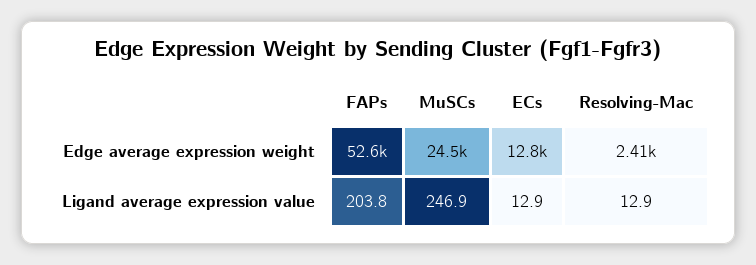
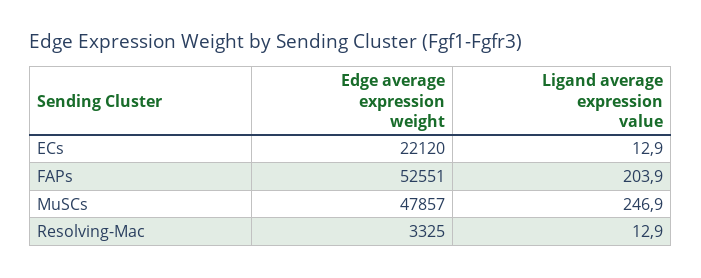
  {
    "FAPs": {
      "Edge average expression weight": 52551,
-     "Ligand average expression value": 203.8
+     "Ligand average expression value": 203.9
    },
    "MuSCs": {
-     "Edge average expression weight": 24500,
+     "Edge average expression weight": 47857,
      "Ligand average expression value": 246.9
    },
    "ECs": {
-     "Edge average expression weight": 12800,
+     "Edge average expression weight": 22120,
      "Ligand average expression value": 12.9
    },
    "Resolving-Mac": {
-     "Edge average expression weight": 2410,
+     "Edge average expression weight": 3325,
      "Ligand average expression value": 12.9
    }
  }

